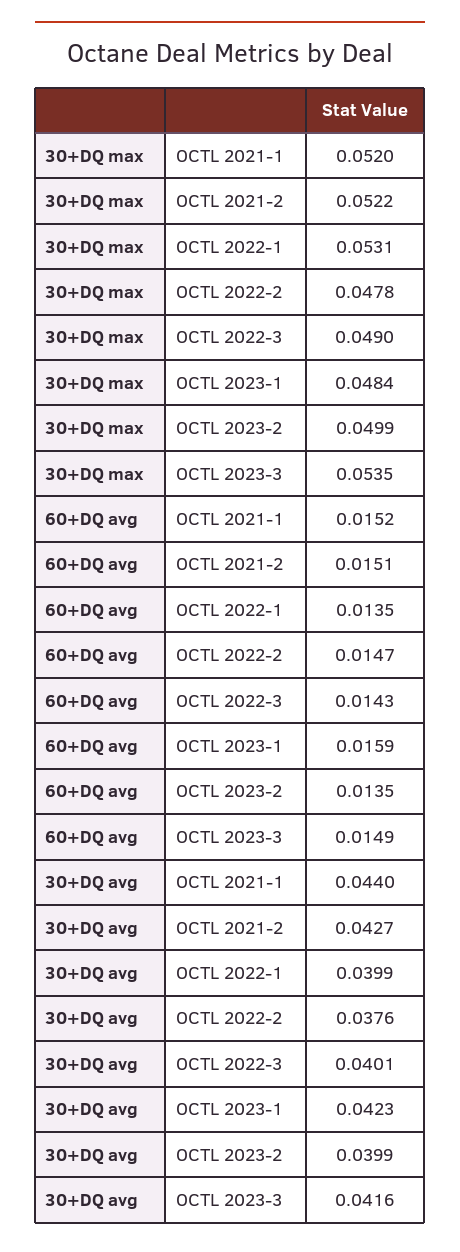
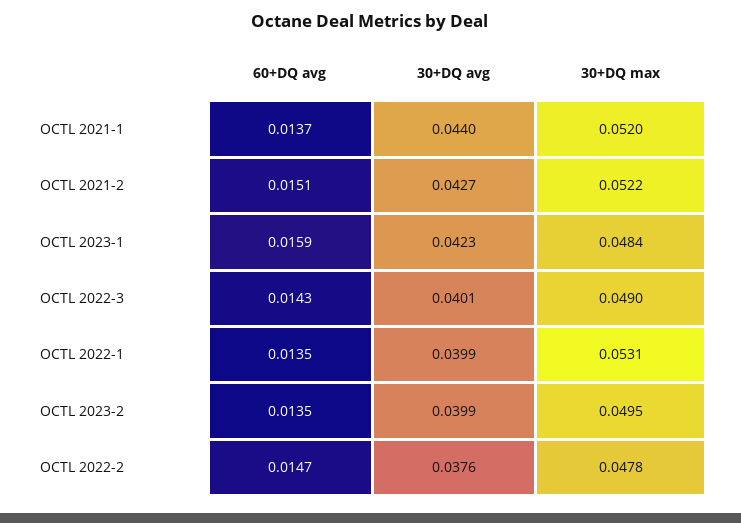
  {
    "30+DQ max": {
      "OCTL 2021-1": 0.052,
      "OCTL 2021-2": 0.0522,
      "OCTL 2022-1": 0.0531,
      "OCTL 2022-2": 0.0478,
      "OCTL 2022-3": 0.049,
      "OCTL 2023-1": 0.0484,
-     "OCTL 2023-2": 0.0499,
+     "OCTL 2023-2": 0.0495
-     "OCTL 2023-3": 0.0535
    },
    "60+DQ avg": {
-     "OCTL 2021-1": 0.0152,
+     "OCTL 2021-1": 0.0137,
      "OCTL 2021-2": 0.0151,
      "OCTL 2022-1": 0.0135,
      "OCTL 2022-2": 0.0147,
      "OCTL 2022-3": 0.0143,
      "OCTL 2023-1": 0.0159,
-     "OCTL 2023-2": 0.0135,
+     "OCTL 2023-2": 0.0135
-     "OCTL 2023-3": 0.0149
    },
    "30+DQ avg": {
      "OCTL 2021-1": 0.044,
      "OCTL 2021-2": 0.0427,
      "OCTL 2022-1": 0.0399,
      "OCTL 2022-2": 0.0376,
      "OCTL 2022-3": 0.0401,
      "OCTL 2023-1": 0.0423,
-     "OCTL 2023-2": 0.0399,
+     "OCTL 2023-2": 0.0399
-     "OCTL 2023-3": 0.0416
    }
  }

